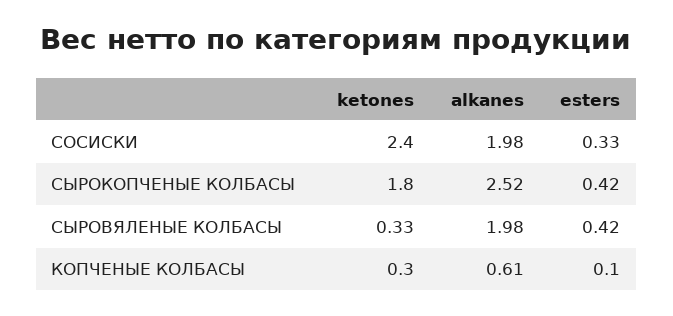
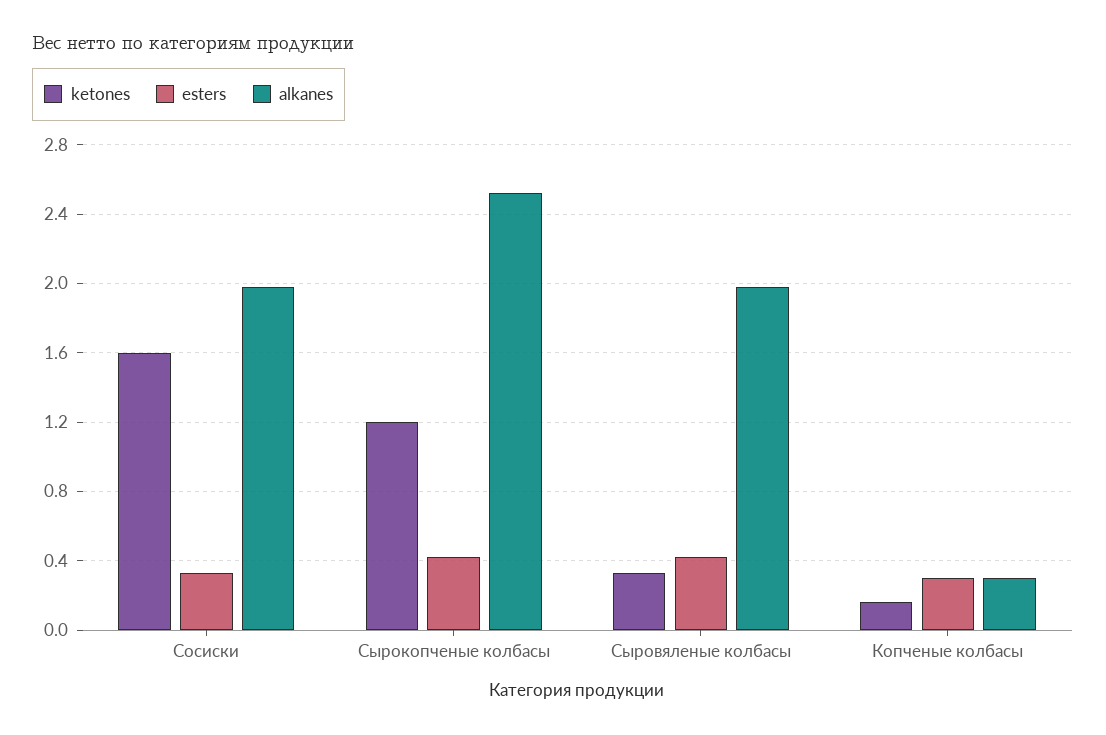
  {
    "ketones": {
-     "СОСИСКИ": 2.4,
+     "СОСИСКИ": 1.6,
-     "СЫРОКОПЧЕНЫЕ КОЛБАСЫ": 1.8,
+     "СЫРОКОПЧЕНЫЕ КОЛБАСЫ": 1.2,
      "СЫРОВЯЛЕНЫЕ КОЛБАСЫ": 0.33,
-     "КОПЧЕНЫЕ КОЛБАСЫ": 0.3
+     "КОПЧЕНЫЕ КОЛБАСЫ": 0.15
    },
    "alkanes": {
      "СОСИСКИ": 1.98,
      "СЫРОКОПЧЕНЫЕ КОЛБАСЫ": 2.52,
      "СЫРОВЯЛЕНЫЕ КОЛБАСЫ": 1.98,
-     "КОПЧЕНЫЕ КОЛБАСЫ": 0.61
+     "КОПЧЕНЫЕ КОЛБАСЫ": 0.3
    },
    "esters": {
      "СОСИСКИ": 0.33,
      "СЫРОКОПЧЕНЫЕ КОЛБАСЫ": 0.42,
      "СЫРОВЯЛЕНЫЕ КОЛБАСЫ": 0.42,
-     "КОПЧЕНЫЕ КОЛБАСЫ": 0.1
+     "КОПЧЕНЫЕ КОЛБАСЫ": 0.3
    }
  }

